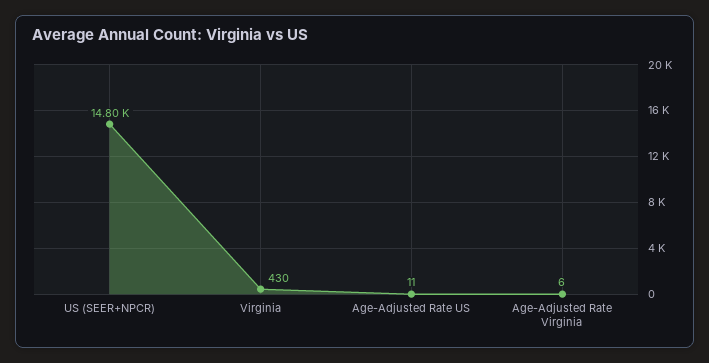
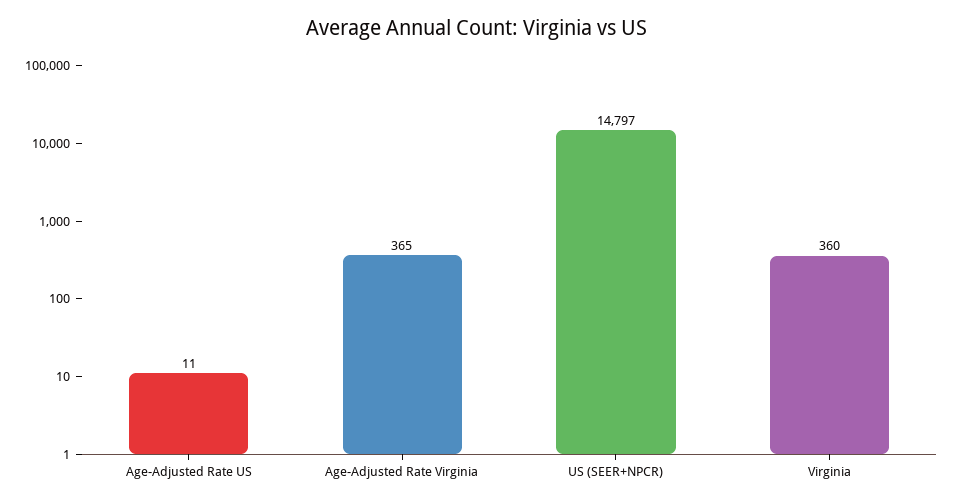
  {
    "US (SEER+NPCR)": 14797,
-   "Virginia": 430,
+   "Virginia": 360,
    "Age-Adjusted Rate US": 11,
-   "Age-Adjusted Rate Virginia": 6
+   "Age-Adjusted Rate Virginia": 365
  }

